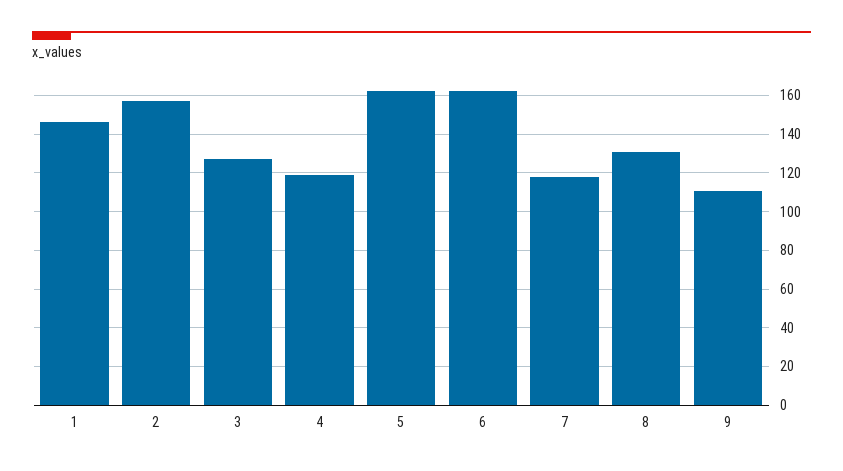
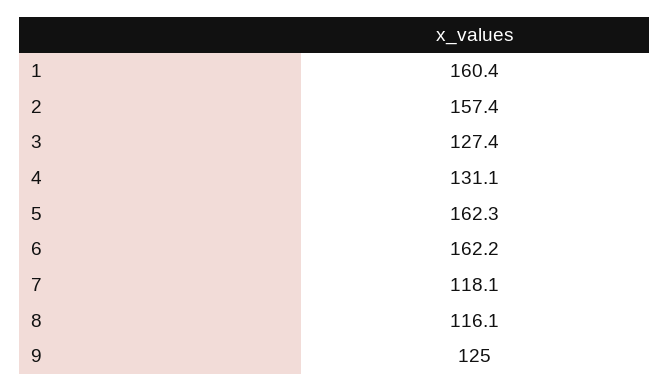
  {
-   "1": 145,
+   "1": 160.4,
    "2": 157.4,
    "3": 127.4,
-   "4": 120,
+   "4": 131.1,
    "5": 162.3,
    "6": 162.2,
    "7": 118.1,
-   "8": 130,
+   "8": 116.1,
-   "9": 110
+   "9": 125
  }

